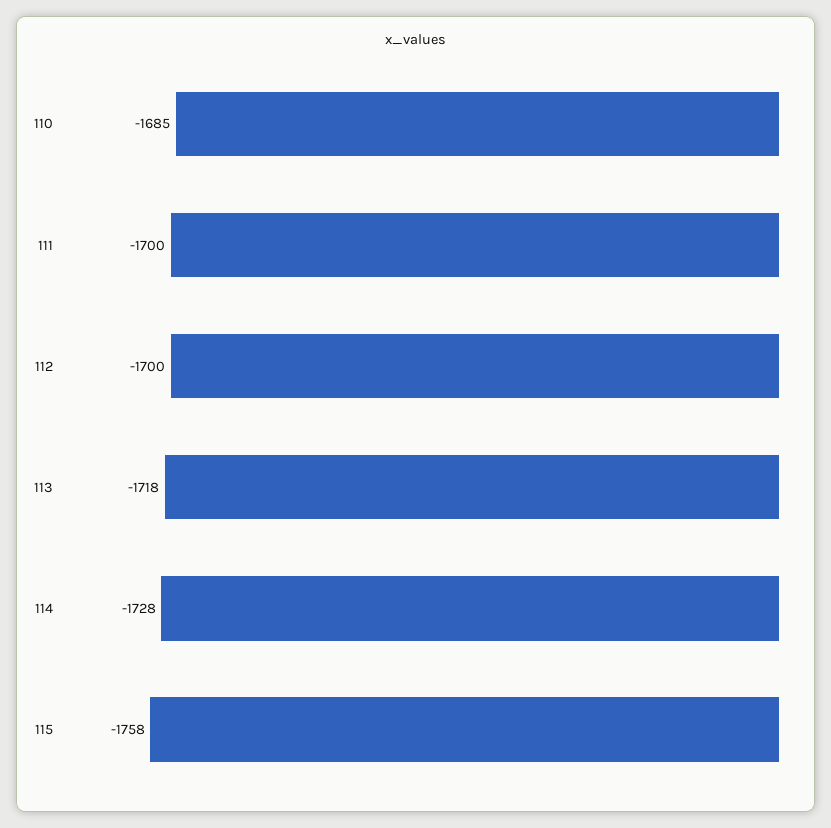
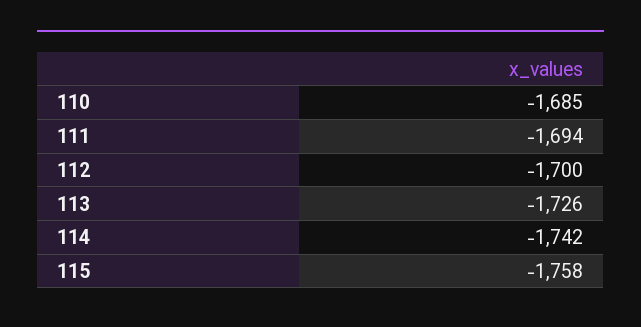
  {
    "110": -1685,
-   "111": -1700,
+   "111": -1694,
    "112": -1700,
-   "113": -1718,
+   "113": -1726,
-   "114": -1728,
+   "114": -1742,
    "115": -1758
  }

